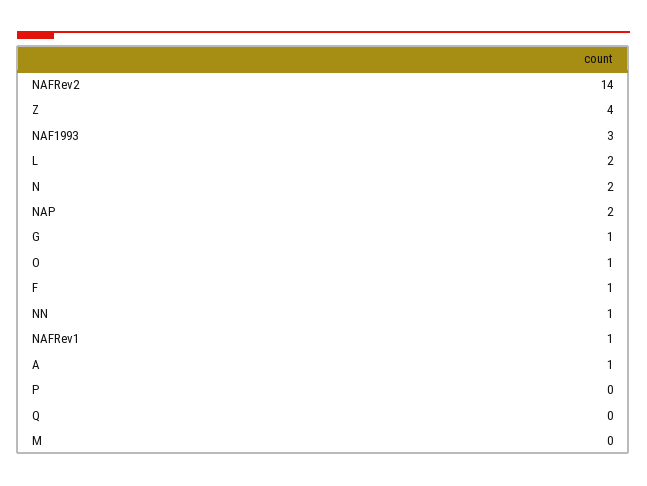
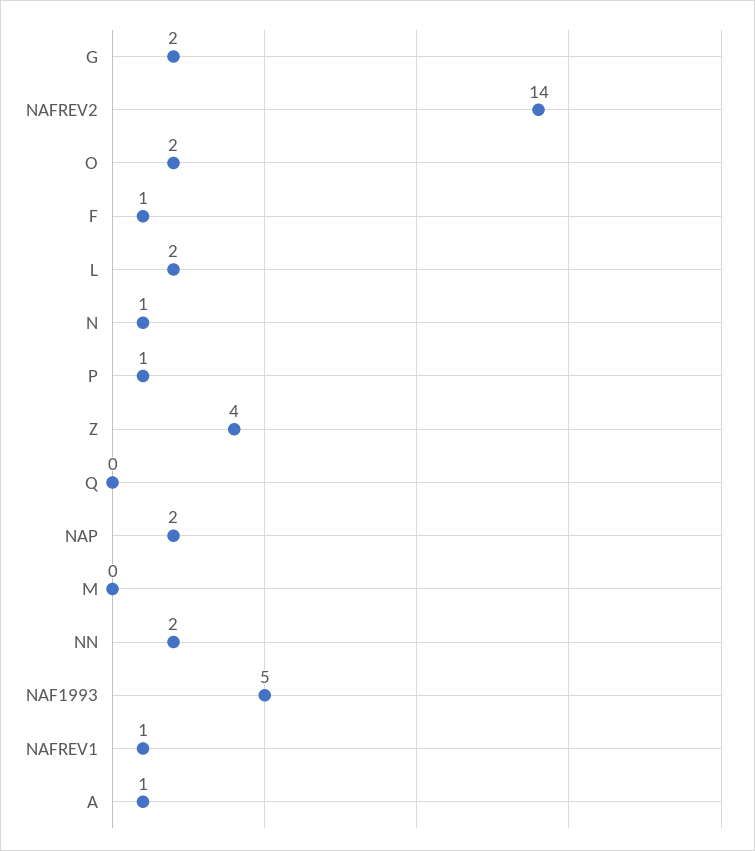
  {
    "NAFRev2": 14,
    "Z": 4,
-   "NAF1993": 3,
+   "NAF1993": 5,
    "L": 2,
-   "N": 2,
+   "N": 1,
    "NAP": 2,
-   "G": 1,
+   "G": 2,
-   "O": 1,
+   "O": 2,
    "F": 1,
-   "NN": 1,
+   "NN": 2,
    "NAFRev1": 1,
    "A": 1,
-   "P": 0,
+   "P": 1,
    "Q": 0,
    "M": 0
  }

